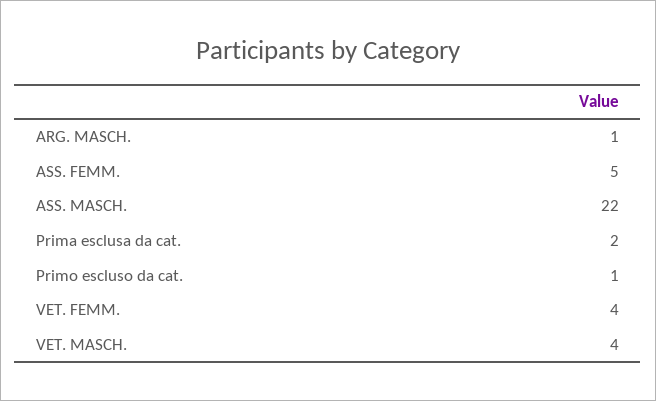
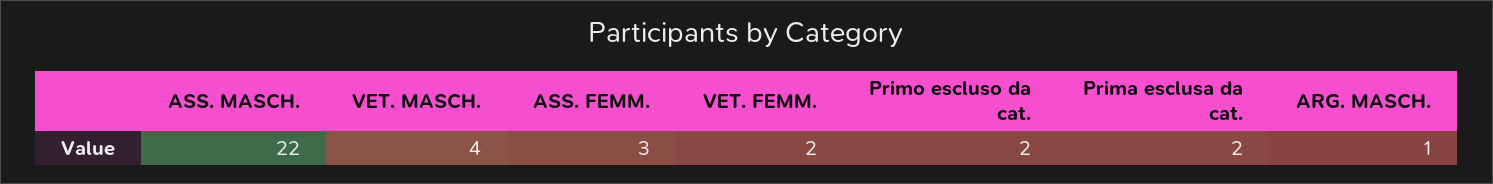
  {
    "ARG. MASCH.": 1,
-   "ASS. FEMM.": 5,
+   "ASS. FEMM.": 3,
    "ASS. MASCH.": 22,
    "Prima esclusa da cat.": 2,
-   "Primo escluso da cat.": 1,
+   "Primo escluso da cat.": 2,
-   "VET. FEMM.": 4,
+   "VET. FEMM.": 2,
    "VET. MASCH.": 4
  }

